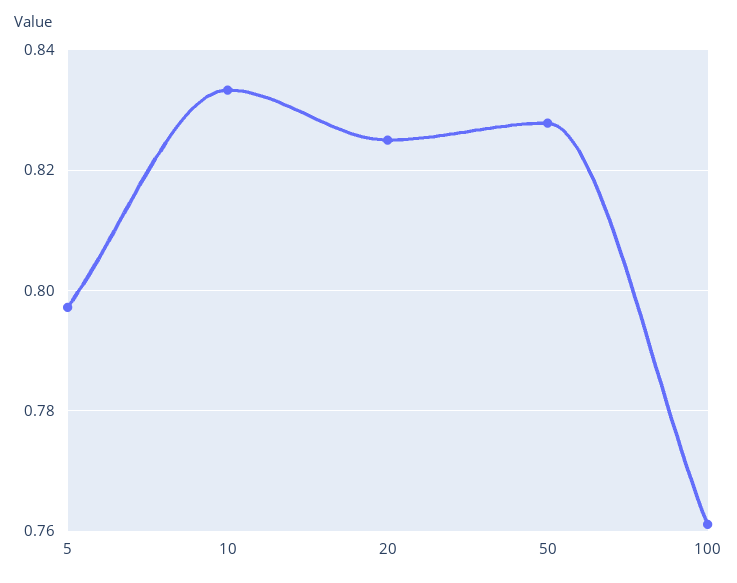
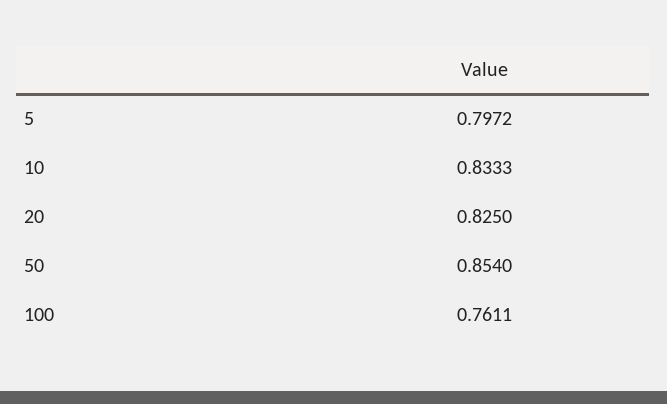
  {
    "5": 0.7972,
    "10": 0.8333,
    "20": 0.825,
-   "50": 0.828,
+   "50": 0.854,
    "100": 0.7611
  }

